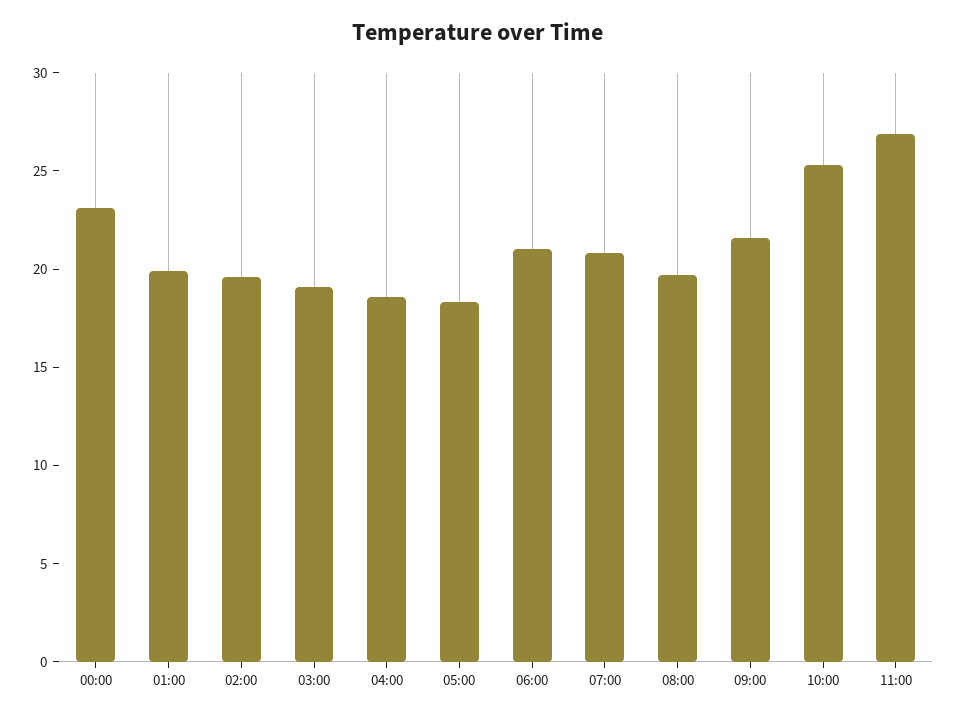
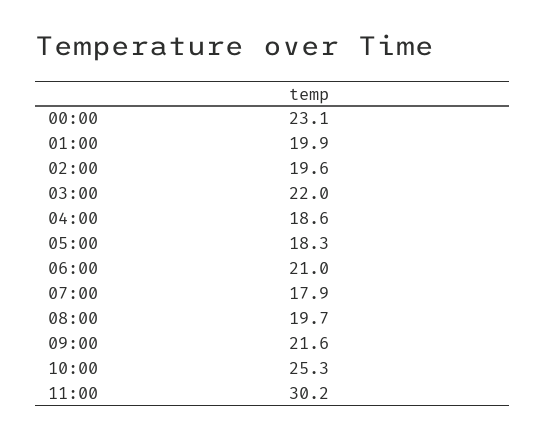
  {
    "00:00": 23.1,
    "01:00": 19.9,
    "02:00": 19.6,
-   "03:00": 19,
+   "03:00": 22,
    "04:00": 18.6,
    "05:00": 18.3,
    "06:00": 21,
-   "07:00": 21,
+   "07:00": 17.9,
    "08:00": 19.7,
    "09:00": 21.6,
    "10:00": 25.3,
-   "11:00": 27
+   "11:00": 30.2
  }

